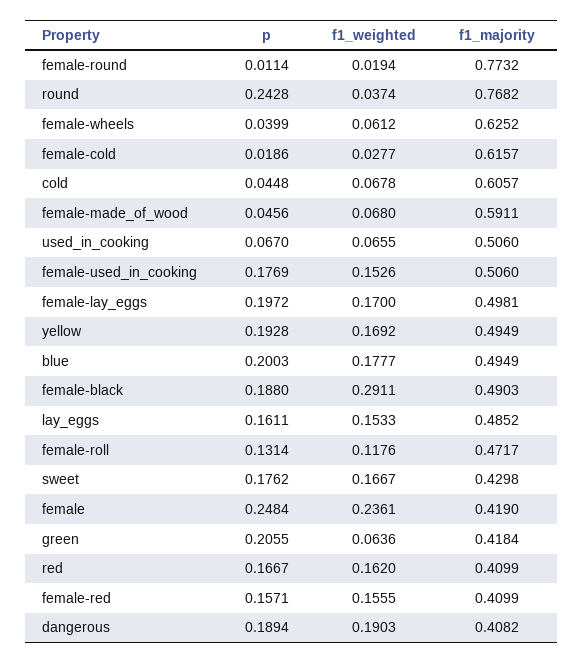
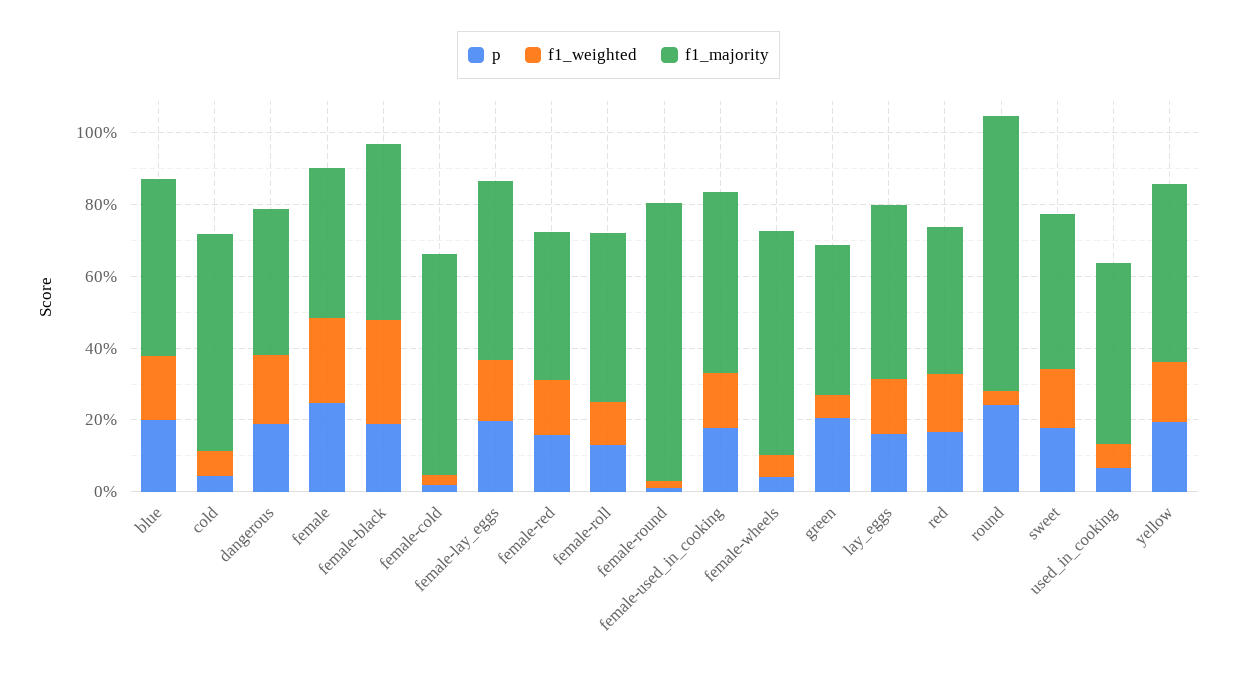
  {
    "p": {
      "female-round": 0.0114,
      "round": 0.2428,
      "female-wheels": 0.0399,
      "female-cold": 0.0186,
      "cold": 0.0448,
-     "female-made_of_wood": 0.0456,
      "used_in_cooking": 0.067,
      "female-used_in_cooking": 0.1769,
      "female-lay_eggs": 0.1972,
      "yellow": 0.1928,
      "blue": 0.2003,
      "female-black": 0.188,
      "lay_eggs": 0.1611,
      "female-roll": 0.1314,
      "sweet": 0.1762,
      "female": 0.2484,
      "green": 0.2055,
      "red": 0.1667,
      "female-red": 0.1571,
      "dangerous": 0.1894
    },
    "f1_weighted": {
      "female-round": 0.0194,
      "round": 0.0374,
      "female-wheels": 0.0612,
      "female-cold": 0.0277,
      "cold": 0.0678,
-     "female-made_of_wood": 0.068,
      "used_in_cooking": 0.0655,
      "female-used_in_cooking": 0.1526,
      "female-lay_eggs": 0.17,
      "yellow": 0.1692,
      "blue": 0.1777,
      "female-black": 0.2911,
      "lay_eggs": 0.1533,
      "female-roll": 0.1176,
      "sweet": 0.1667,
      "female": 0.2361,
      "green": 0.0636,
      "red": 0.162,
      "female-red": 0.1555,
      "dangerous": 0.1903
    },
    "f1_majority": {
      "female-round": 0.7732,
      "round": 0.7682,
      "female-wheels": 0.6252,
      "female-cold": 0.6157,
      "cold": 0.6057,
-     "female-made_of_wood": 0.5911,
      "used_in_cooking": 0.506,
      "female-used_in_cooking": 0.506,
      "female-lay_eggs": 0.4981,
      "yellow": 0.4949,
      "blue": 0.4949,
      "female-black": 0.4903,
      "lay_eggs": 0.4852,
      "female-roll": 0.4717,
      "sweet": 0.4298,
      "female": 0.419,
      "green": 0.4184,
      "red": 0.4099,
      "female-red": 0.4099,
      "dangerous": 0.4082
    }
  }

